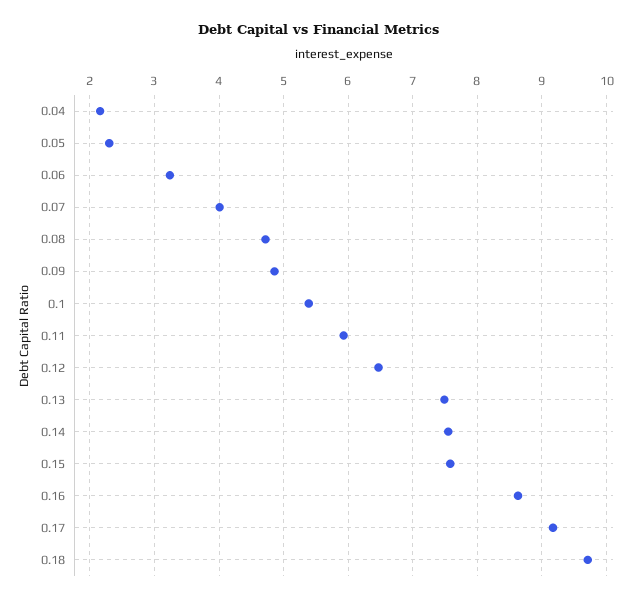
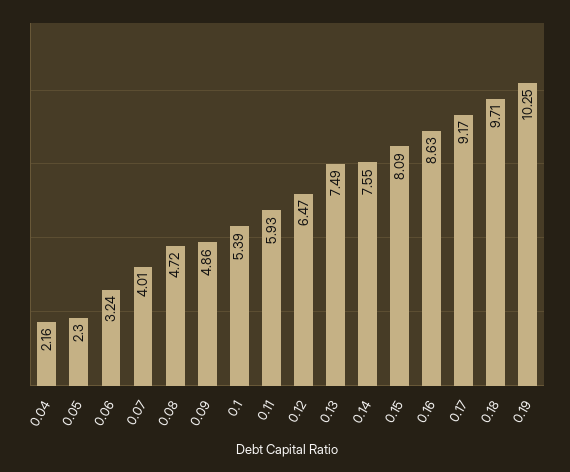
  {
    "0.04": 2.16,
    "0.05": 2.3,
    "0.06": 3.24,
    "0.07": 4.01,
    "0.08": 4.72,
    "0.09": 4.86,
    "0.1": 5.39,
    "0.11": 5.93,
    "0.12": 6.47,
    "0.13": 7.49,
    "0.14": 7.55,
-   "0.15": 7.6,
+   "0.15": 8.09,
    "0.16": 8.63,
    "0.17": 9.17,
-   "0.18": 9.71
+   "0.18": 9.71,
+   "0.19": 10.25
  }

